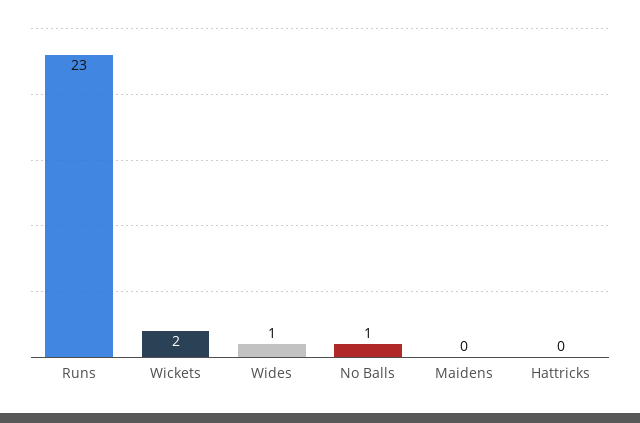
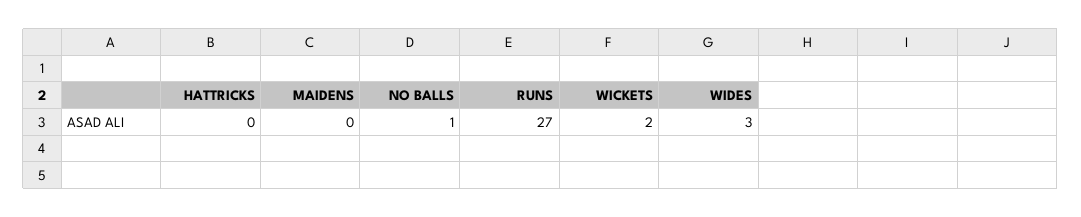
  {
-   "Runs": 23,
+   "Runs": 27,
    "Wickets": 2,
-   "Wides": 1,
+   "Wides": 3,
    "No Balls": 1,
    "Maidens": 0,
    "Hattricks": 0
  }

